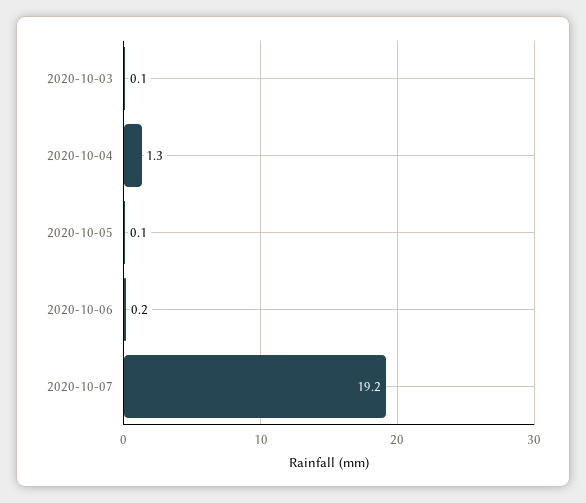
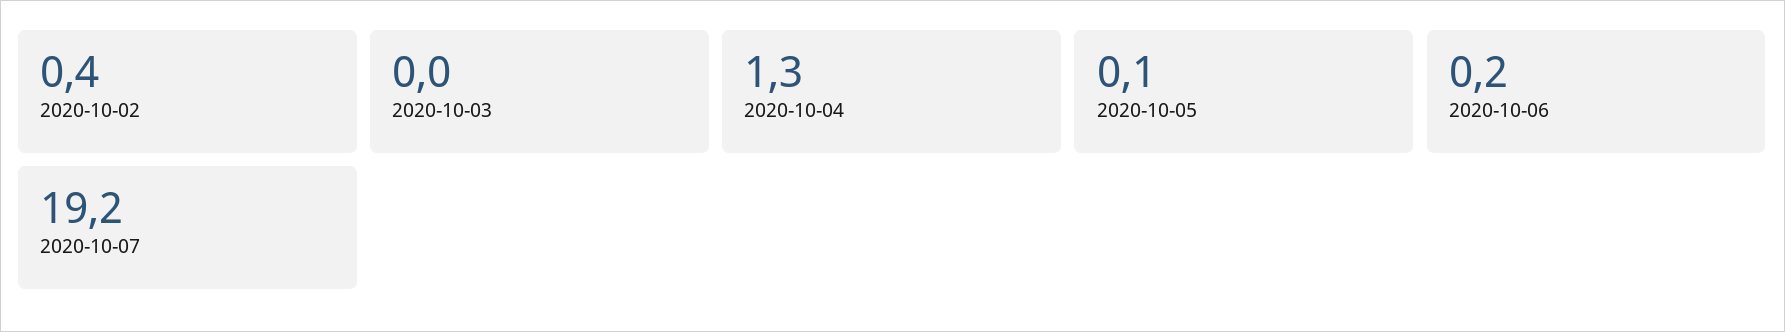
  {
-   "2020-10-03": 0.1,
+   "2020-10-03": 0,
    "2020-10-04": 1.3,
    "2020-10-05": 0.1,
    "2020-10-06": 0.2,
-   "2020-10-07": 19.2
+   "2020-10-07": 19.2,
+   "2020-10-02": 0.4
  }

